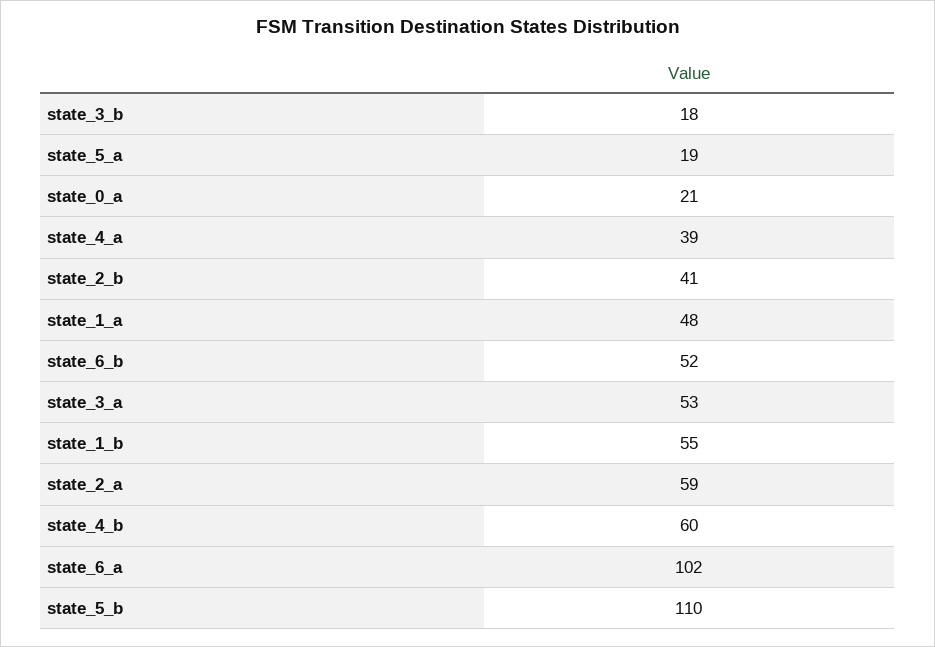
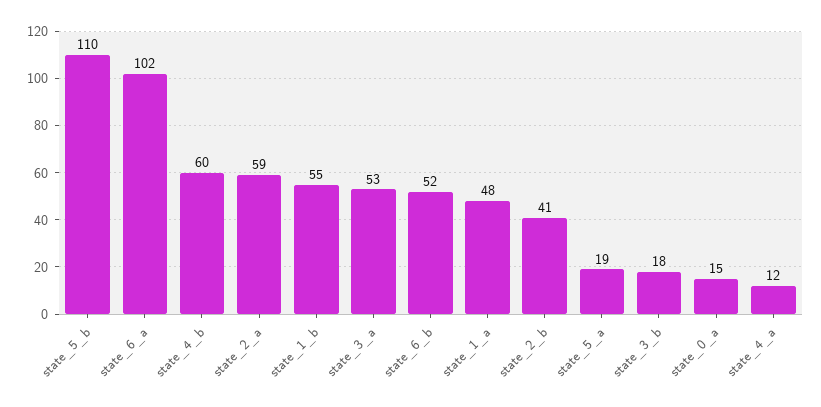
  {
    "state_3_b": 18,
    "state_5_a": 19,
-   "state_0_a": 21,
+   "state_0_a": 15,
-   "state_4_a": 39,
+   "state_4_a": 12,
    "state_2_b": 41,
    "state_1_a": 48,
    "state_6_b": 52,
    "state_3_a": 53,
    "state_1_b": 55,
    "state_2_a": 59,
    "state_4_b": 60,
    "state_6_a": 102,
    "state_5_b": 110
  }

